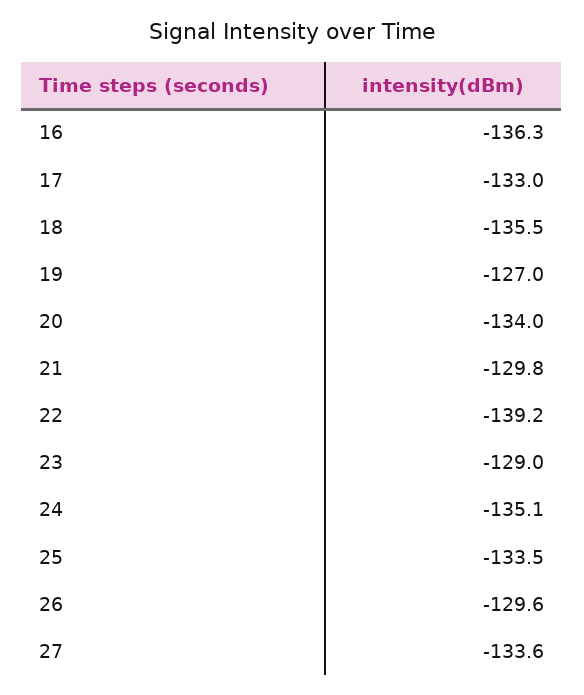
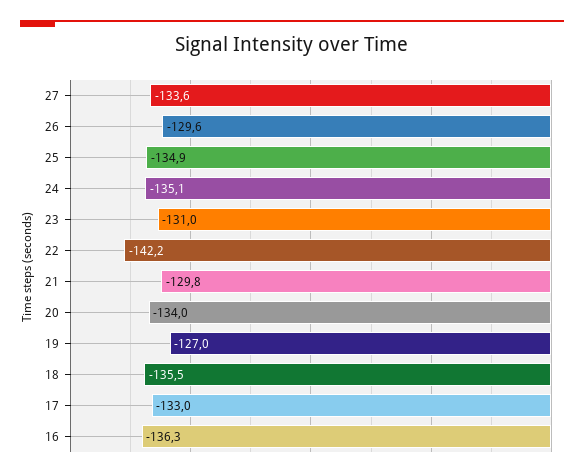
  {
    "16": -136.3,
    "17": -133,
    "18": -135.5,
    "19": -127,
    "20": -134,
    "21": -129.8,
-   "22": -139.2,
+   "22": -142.2,
-   "23": -129,
+   "23": -131,
    "24": -135.1,
-   "25": -133.5,
+   "25": -134.9,
    "26": -129.6,
    "27": -133.6
  }

